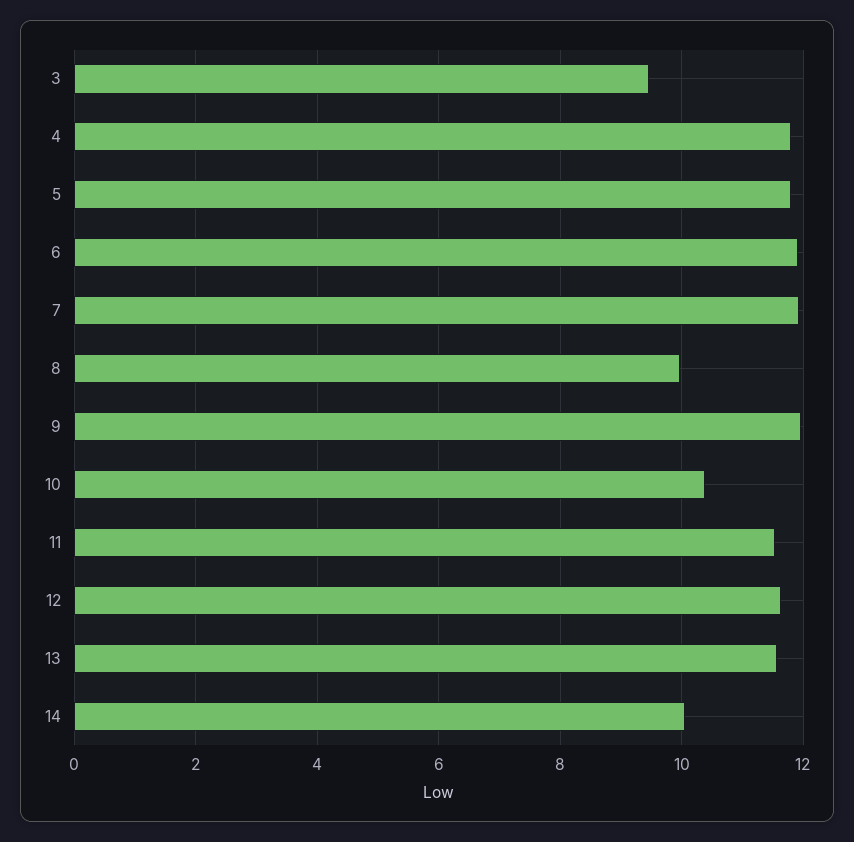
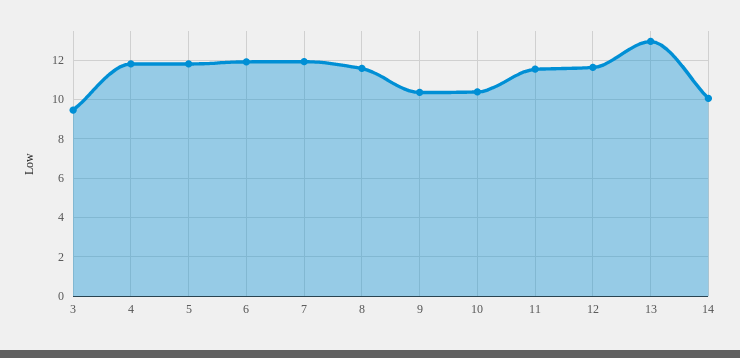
  {
    "3": 9.4,
    "4": 11.8,
    "5": 11.8,
    "6": 12,
    "7": 12,
-   "8": 10,
+   "8": 11.5,
-   "9": 12,
+   "9": 10.5,
    "10": 10.4,
    "11": 11.6,
    "12": 11.6,
-   "13": 11.6,
+   "13": 13,
    "14": 10
  }

